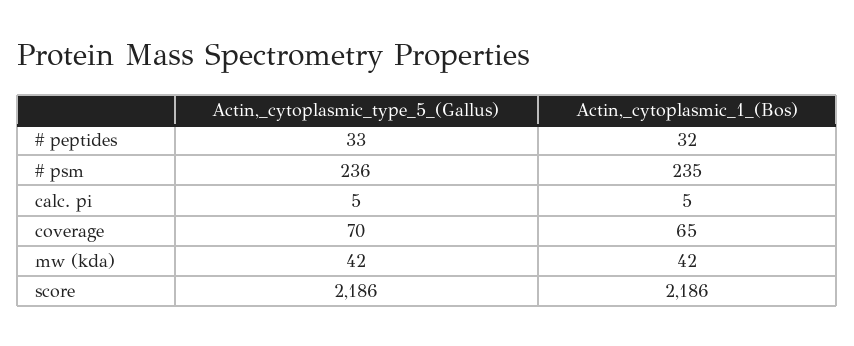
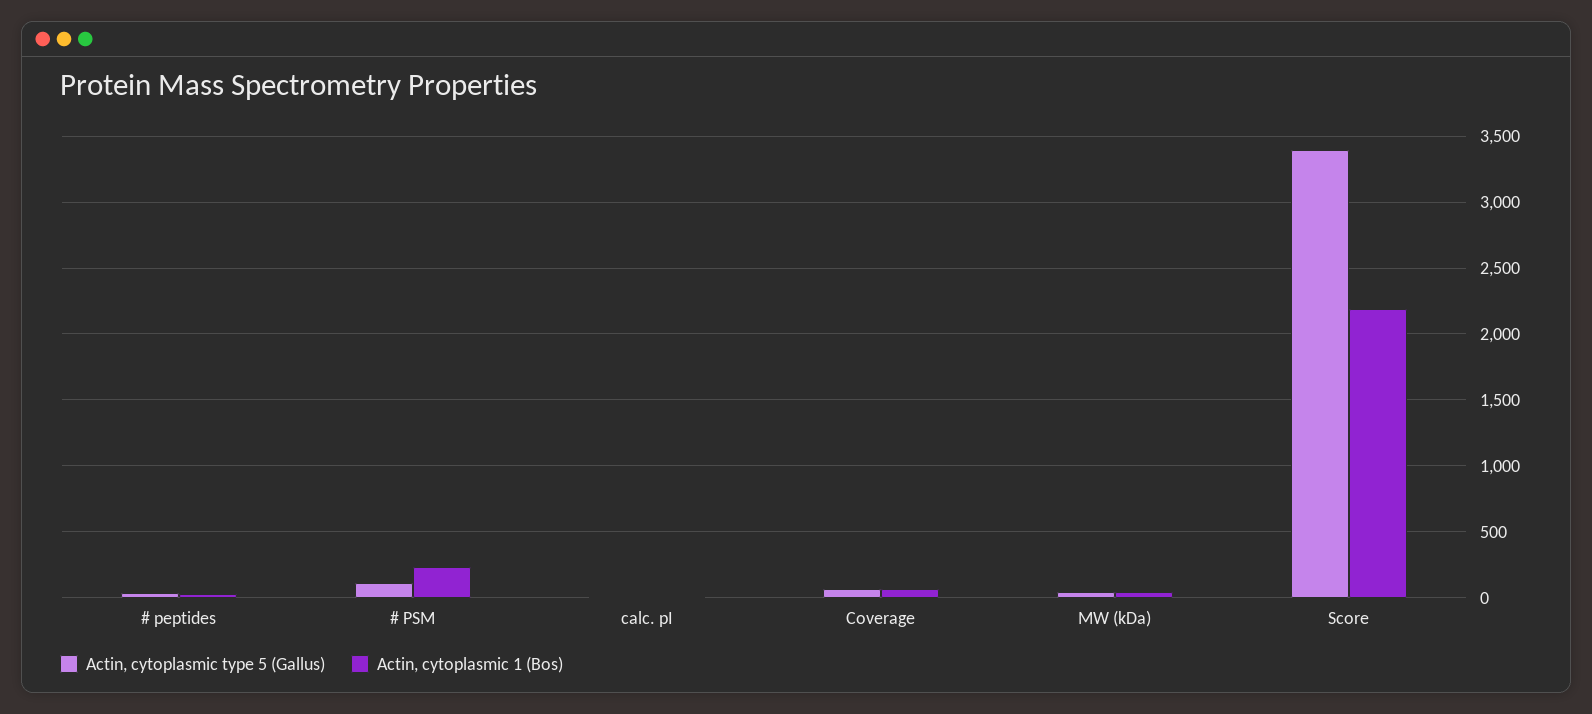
  {
    "Actin,_cytoplasmic_type_5_(Gallus)": {
      "# peptides": 33,
-     "# psm": 236,
+     "# psm": 100,
      "calc. pi": 5,
      "coverage": 70,
      "mw (kda)": 42,
-     "score": 2186
+     "score": 3400
    },
    "Actin,_cytoplasmic_1_(Bos)": {
      "# peptides": 32,
      "# psm": 235,
      "calc. pi": 5,
      "coverage": 65,
      "mw (kda)": 42,
      "score": 2186
    }
  }

